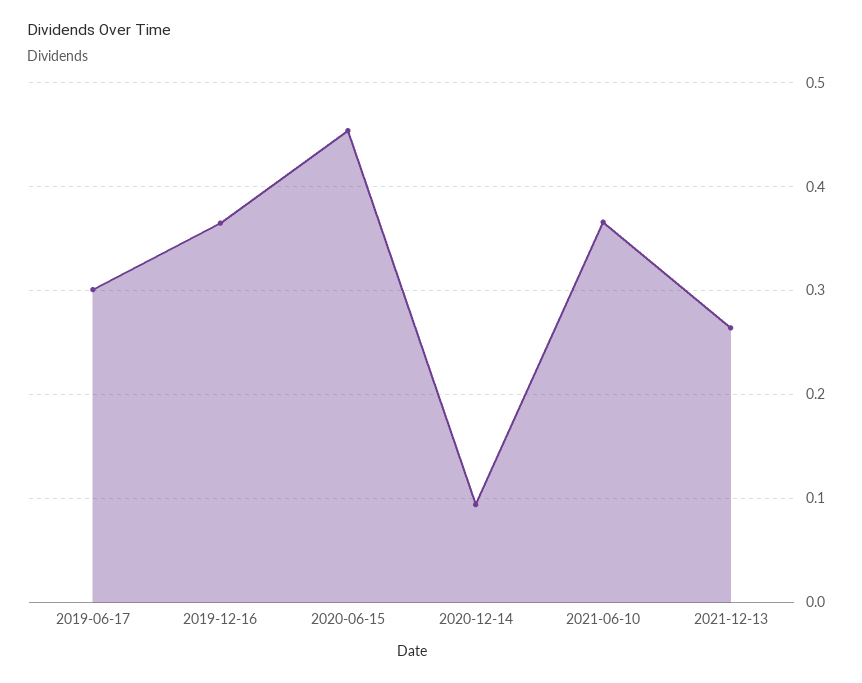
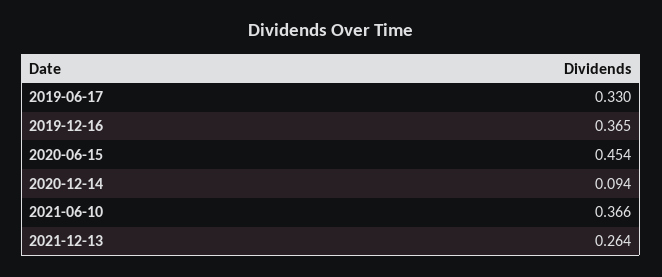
  {
-   "2019-06-17": 0.3,
+   "2019-06-17": 0.33,
    "2019-12-16": 0.365,
    "2020-06-15": 0.454,
    "2020-12-14": 0.094,
    "2021-06-10": 0.366,
    "2021-12-13": 0.264
  }

